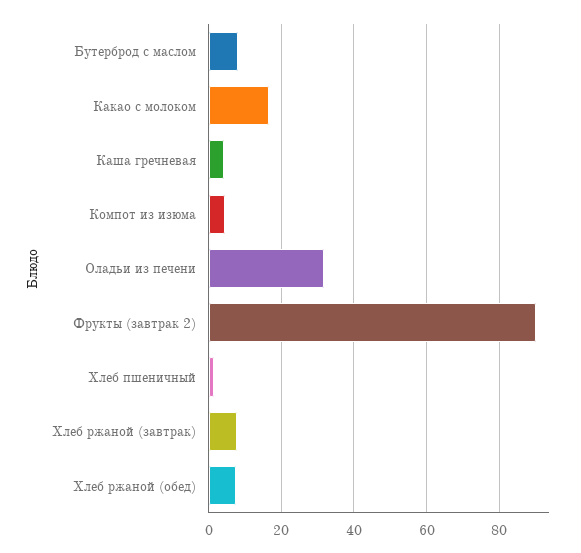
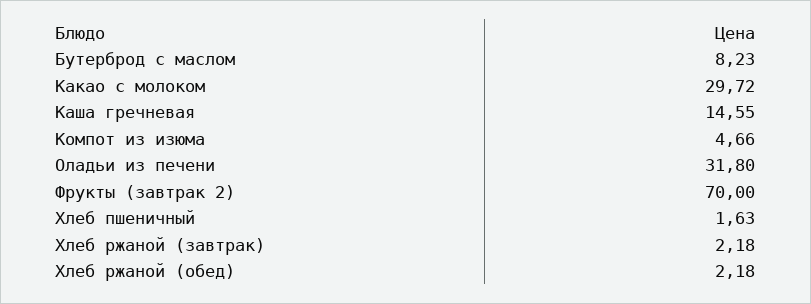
  {
    "Бутерброд с маслом": 8.23,
-   "Какао с молоком": 16,
+   "Какао с молоком": 29.72,
-   "Каша гречневая": 4,
+   "Каша гречневая": 14.55,
    "Компот из изюма": 4.66,
    "Оладьи из печени": 31.8,
-   "Фрукты (завтрак 2)": 90,
+   "Фрукты (завтрак 2)": 70,
    "Хлеб пшеничный": 1.63,
-   "Хлеб ржаной (завтрак)": 8,
+   "Хлеб ржаной (завтрак)": 2.18,
-   "Хлеб ржаной (обед)": 8
+   "Хлеб ржаной (обед)": 2.18
  }

